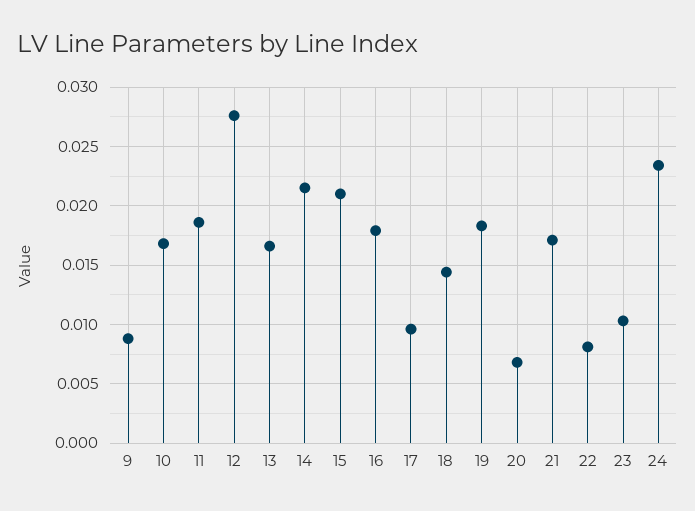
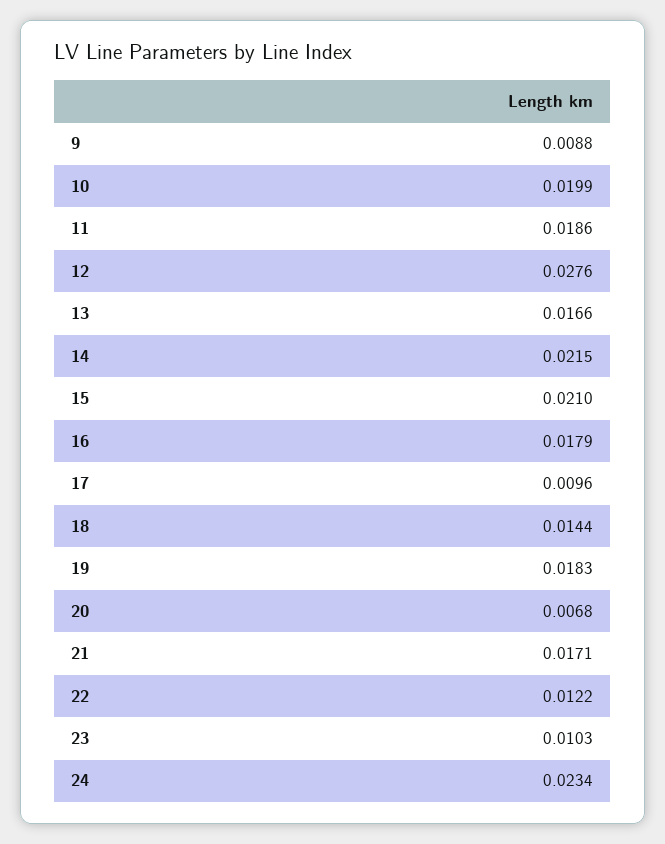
  {
    "9": 0.0088,
-   "10": 0.017,
+   "10": 0.0199,
    "11": 0.0186,
    "12": 0.0276,
    "13": 0.0166,
    "14": 0.0215,
    "15": 0.021,
    "16": 0.0179,
    "17": 0.0096,
    "18": 0.0144,
    "19": 0.0183,
    "20": 0.0068,
    "21": 0.0171,
-   "22": 0.008,
+   "22": 0.0122,
    "23": 0.0103,
    "24": 0.0234
  }

